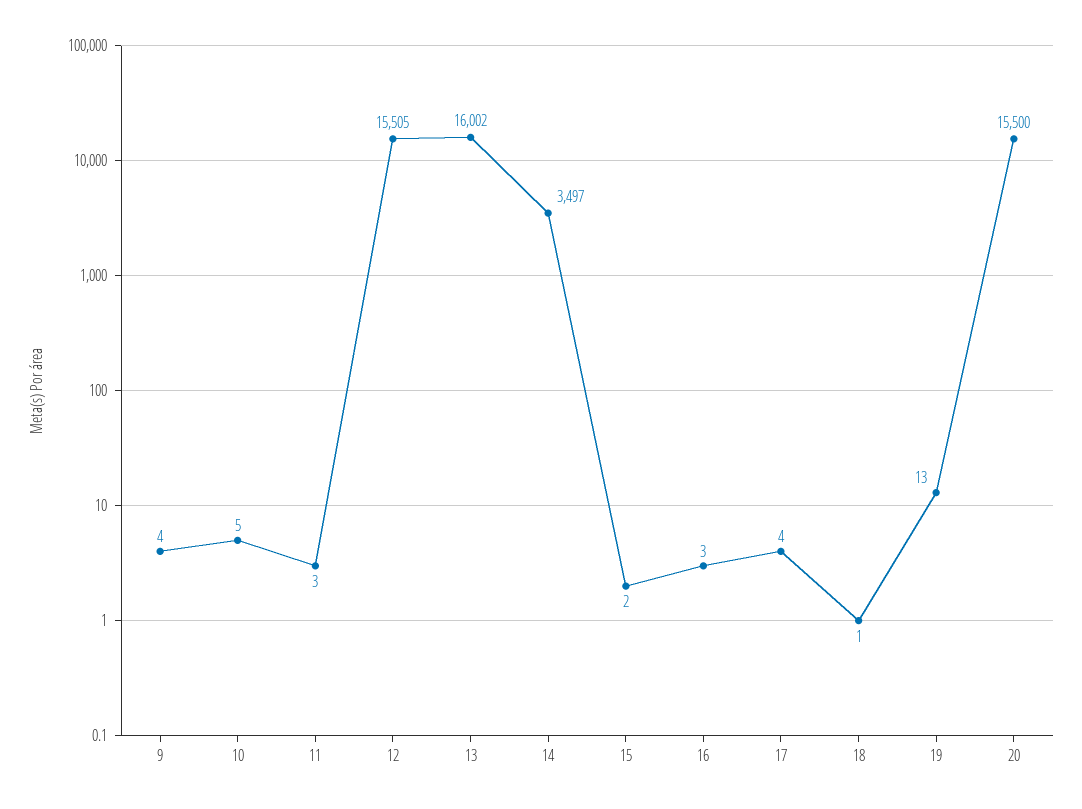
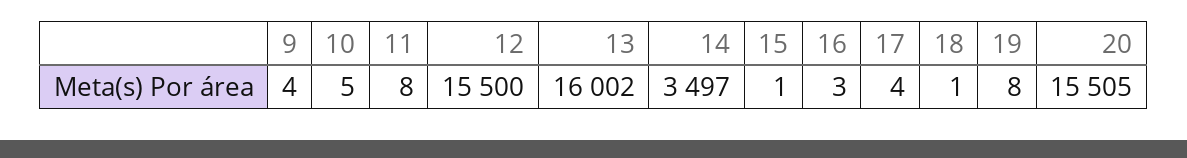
  {
    "9": 4,
    "10": 5,
-   "11": 3,
+   "11": 8,
-   "12": 15505,
+   "12": 15500,
    "13": 16002,
    "14": 3497,
-   "15": 2,
+   "15": 1,
    "16": 3,
    "17": 4,
    "18": 1,
-   "19": 13,
+   "19": 8,
-   "20": 15500
+   "20": 15505
  }

